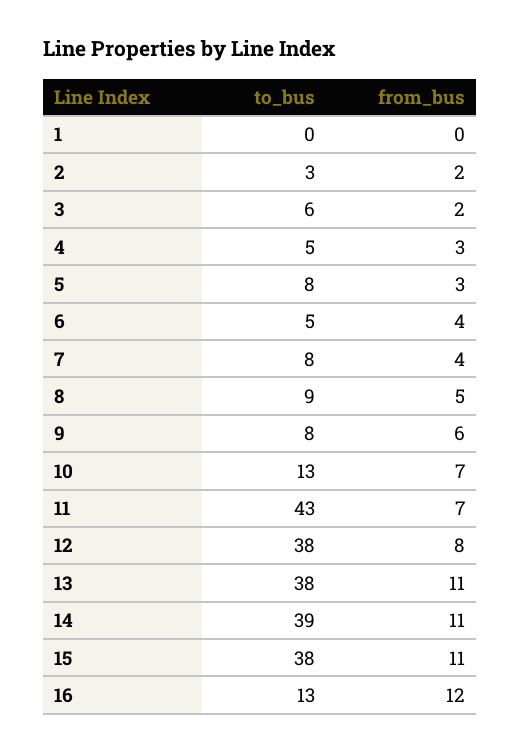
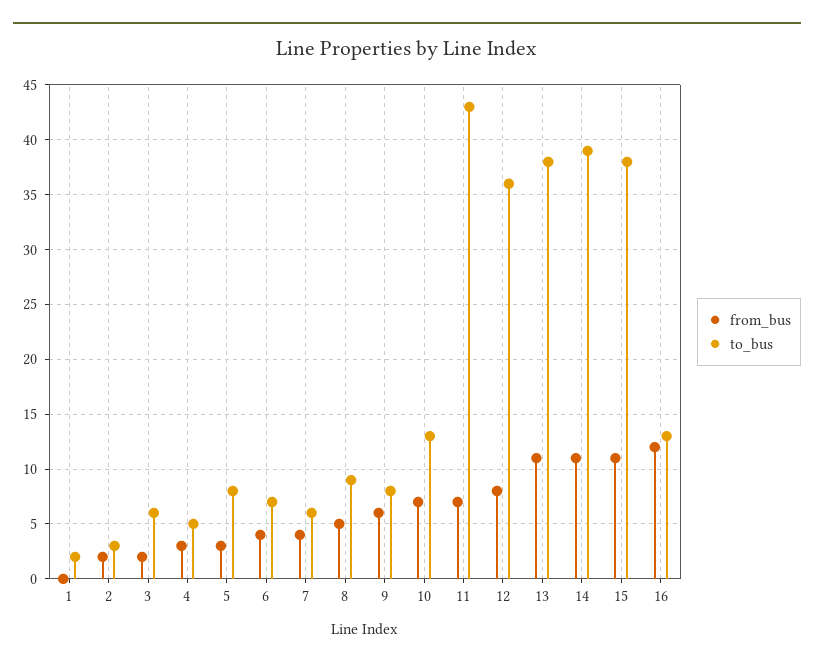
  {
    "to_bus": {
-     "1": 0,
+     "1": 2,
      "2": 3,
      "3": 6,
      "4": 5,
      "5": 8,
-     "6": 5,
+     "6": 7,
-     "7": 8,
+     "7": 6,
      "8": 9,
      "9": 8,
      "10": 13,
      "11": 43,
-     "12": 38,
+     "12": 36,
      "13": 38,
      "14": 39,
      "15": 38,
      "16": 13
    },
    "from_bus": {
      "1": 0,
      "2": 2,
      "3": 2,
      "4": 3,
      "5": 3,
      "6": 4,
      "7": 4,
      "8": 5,
      "9": 6,
      "10": 7,
      "11": 7,
      "12": 8,
      "13": 11,
      "14": 11,
      "15": 11,
      "16": 12
    }
  }

